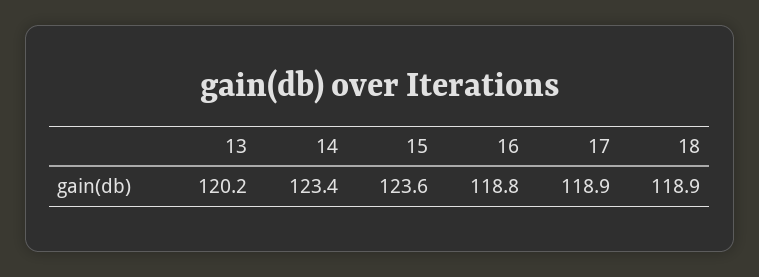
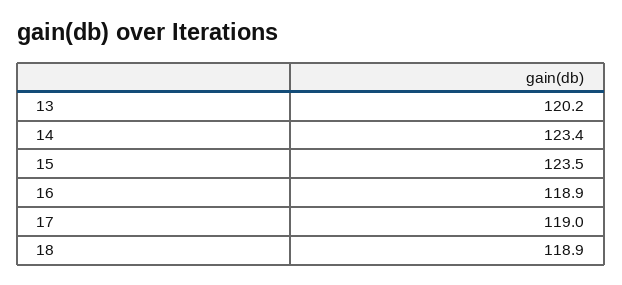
  {
    "13": 120.2,
    "14": 123.4,
-   "15": 123.6,
+   "15": 123.5,
-   "16": 118.8,
+   "16": 118.9,
-   "17": 118.9,
+   "17": 119,
    "18": 118.9
  }

